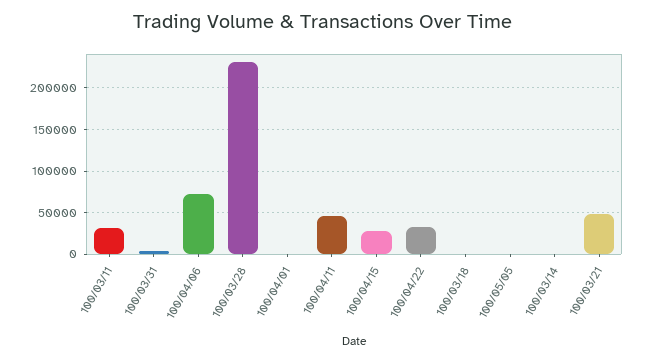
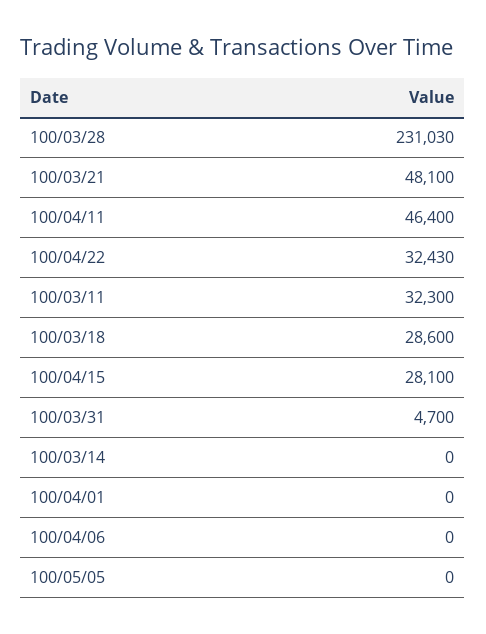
  {
    "100/03/11": 32300,
    "100/03/31": 4700,
-   "100/04/06": 70000,
+   "100/04/06": 0,
    "100/03/28": 231030,
    "100/04/01": 0,
    "100/04/11": 46400,
    "100/04/15": 28100,
    "100/04/22": 32430,
-   "100/03/18": 0,
+   "100/03/18": 28600,
    "100/05/05": 0,
    "100/03/14": 0,
    "100/03/21": 48100
  }

